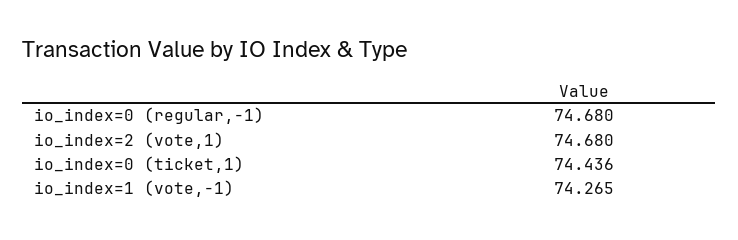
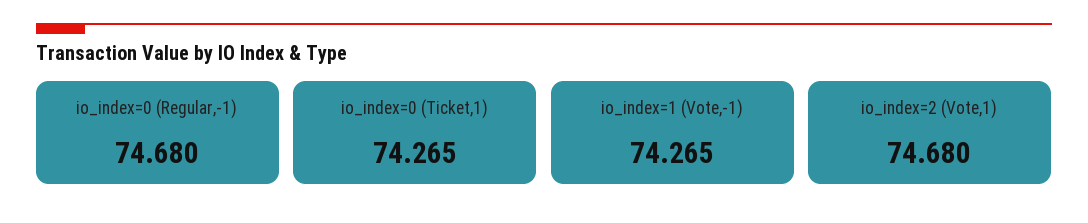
  {
    "io_index=0 (regular,-1)": 74.68,
    "io_index=2 (vote,1)": 74.68,
-   "io_index=0 (ticket,1)": 74.436,
+   "io_index=0 (ticket,1)": 74.265,
    "io_index=1 (vote,-1)": 74.265
  }

